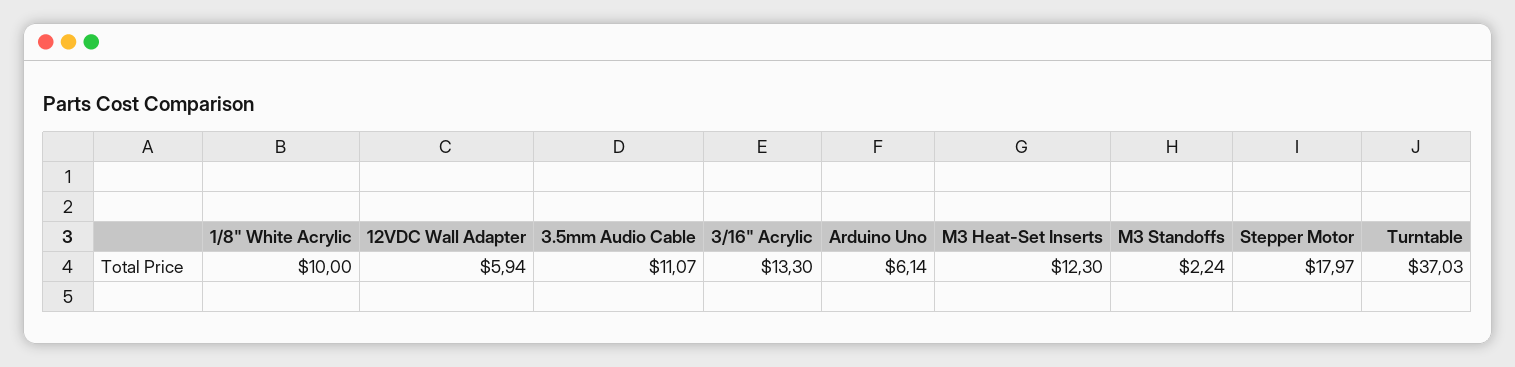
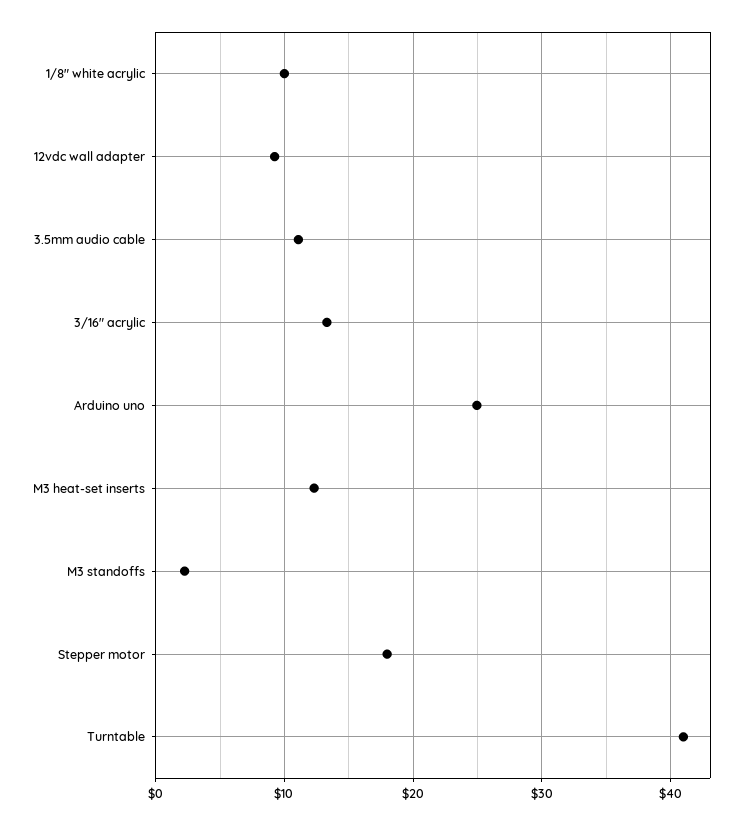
  {
    "1/8\" White Acrylic": 10,
-   "12VDC Wall Adapter": 5.94,
+   "12VDC Wall Adapter": 9,
    "3.5mm Audio Cable": 11.07,
    "3/16\" Acrylic": 13.3,
-   "Arduino Uno": 6.14,
+   "Arduino Uno": 25,
    "M3 Heat-Set Inserts": 12.3,
    "M3 Standoffs": 2.24,
    "Stepper Motor": 17.97,
-   "Turntable": 37.03
+   "Turntable": 41
  }

